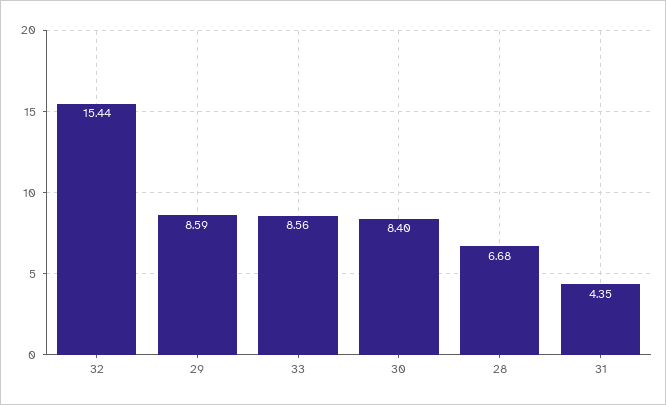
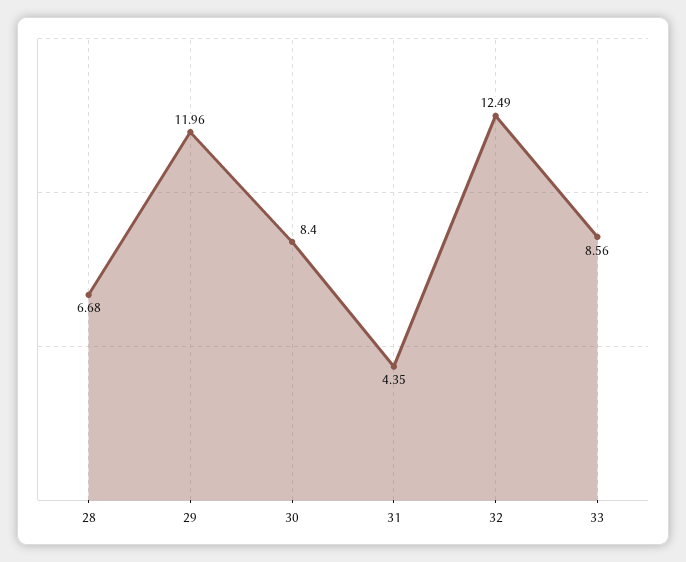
  {
-   "32": 15.44,
+   "32": 12.49,
-   "29": 8.59,
+   "29": 11.96,
    "33": 8.56,
    "30": 8.4,
    "28": 6.68,
    "31": 4.35
  }

